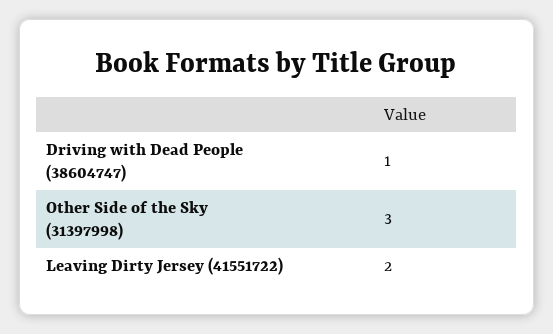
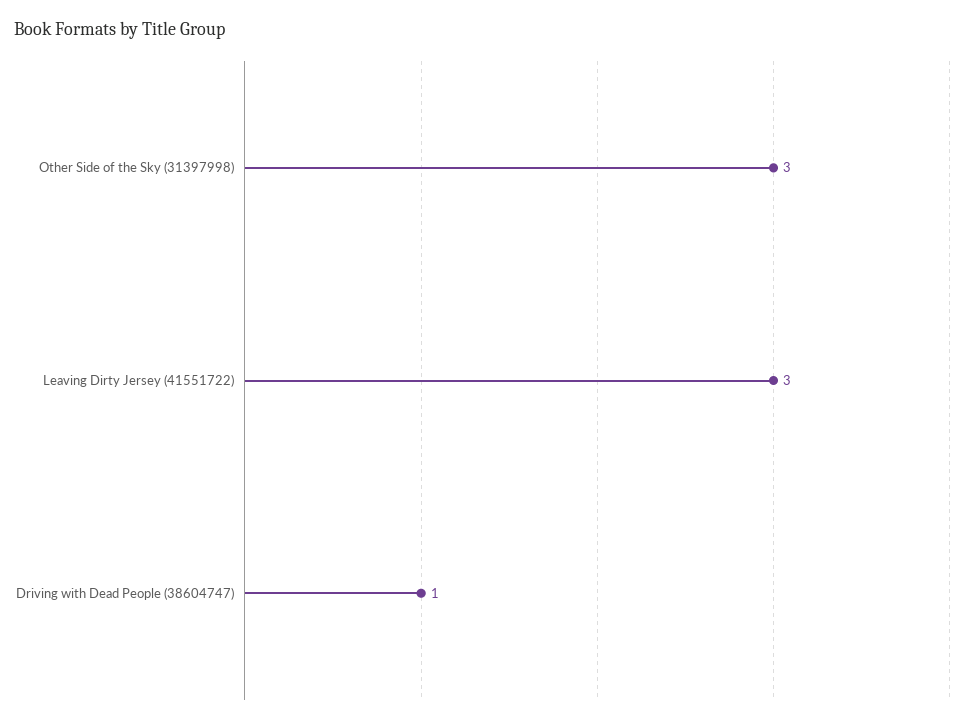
  {
    "Driving with Dead People (38604747)": 1,
    "Other Side of the Sky (31397998)": 3,
-   "Leaving Dirty Jersey (41551722)": 2
+   "Leaving Dirty Jersey (41551722)": 3
  }

